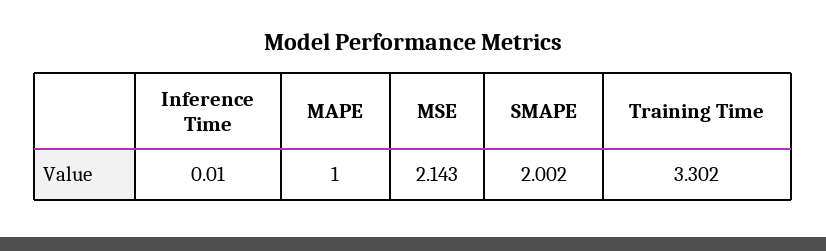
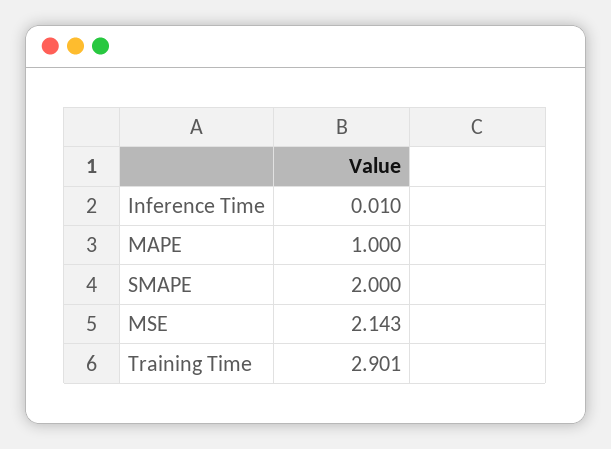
  {
    "Inference Time": 0.01,
    "MAPE": 1,
    "MSE": 2.143,
-   "SMAPE": 2.002,
+   "SMAPE": 2,
-   "Training Time": 3.302
+   "Training Time": 2.901
  }

